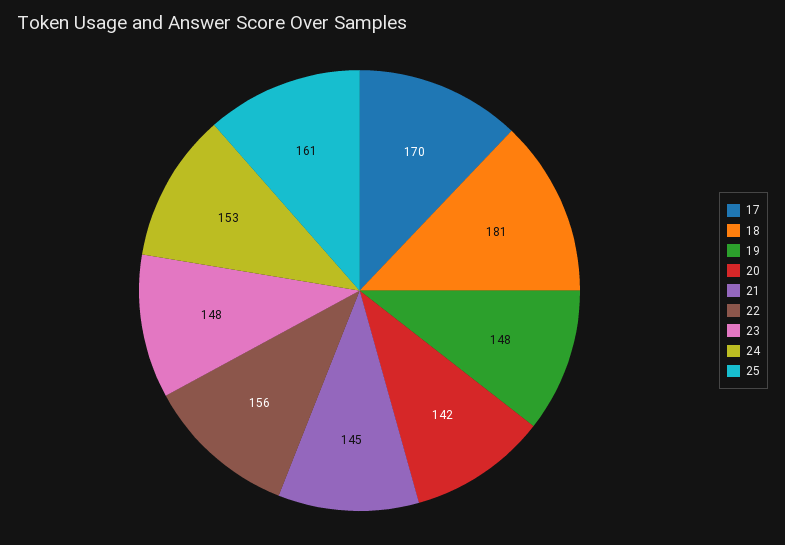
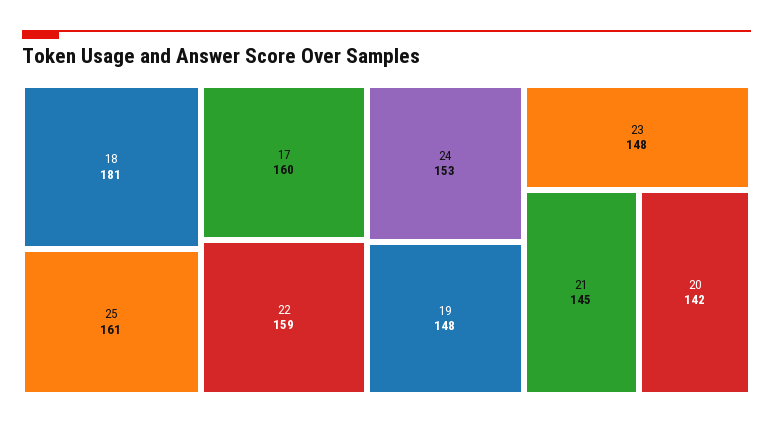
  {
-   "17": 170,
+   "17": 160,
    "18": 181,
    "19": 148,
    "20": 142,
    "21": 145,
-   "22": 156,
+   "22": 159,
    "23": 148,
    "24": 153,
    "25": 161
  }

